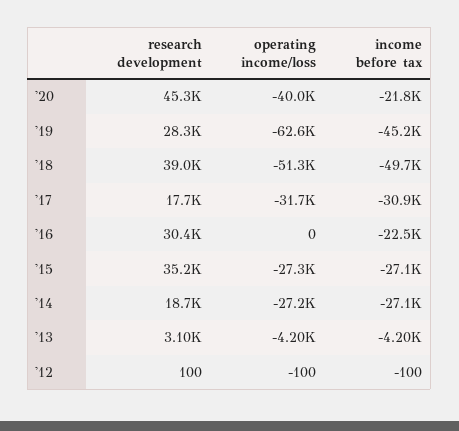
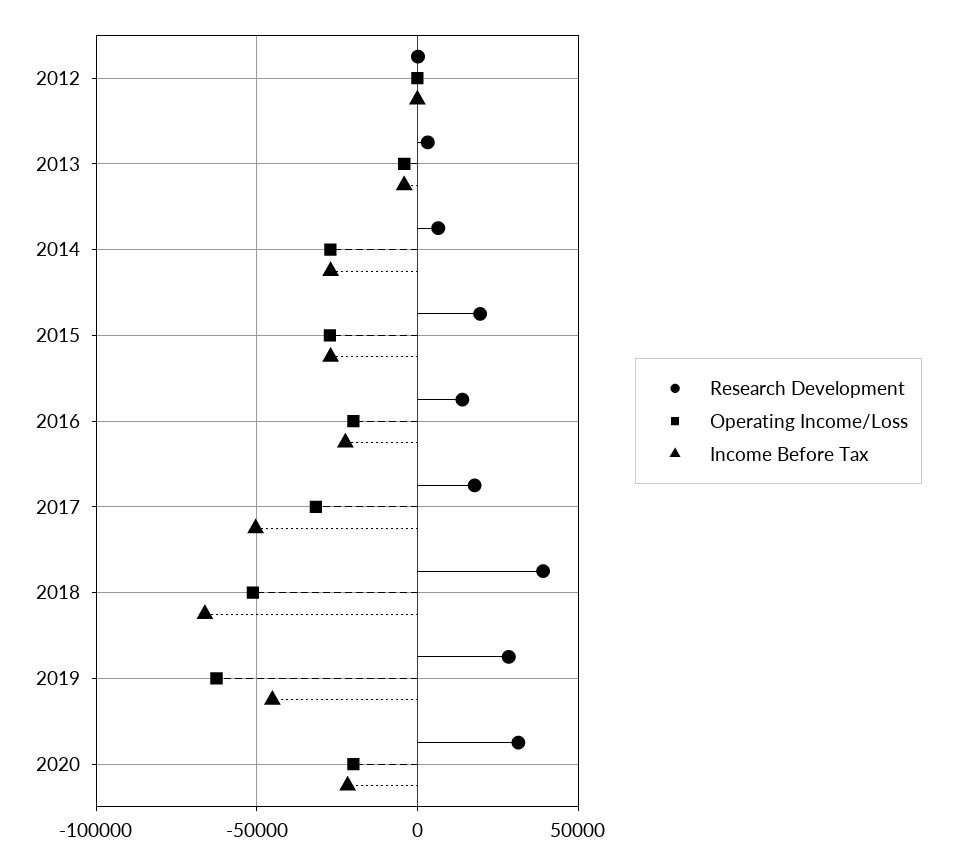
  {
    "research development": {
-     "'20": 45300,
+     "'20": 30000,
      "'19": 28300,
      "'18": 39000,
      "'17": 17700,
-     "'16": 30400,
+     "'16": 15000,
-     "'15": 35200,
+     "'15": 20000,
-     "'14": 18700,
+     "'14": 5000,
      "'13": 3100,
      "'12": 100
    },
    "operating income/loss": {
-     "'20": -40000,
+     "'20": -20000,
      "'19": -62600,
      "'18": -51300,
      "'17": -31700,
-     "'16": 0,
+     "'16": -20000,
      "'15": -27300,
      "'14": -27200,
      "'13": -4200,
      "'12": -100
    },
    "income before tax": {
      "'20": -21800,
      "'19": -45200,
-     "'18": -49700,
+     "'18": -65000,
-     "'17": -30900,
+     "'17": -50000,
      "'16": -22500,
      "'15": -27100,
      "'14": -27100,
      "'13": -4200,
      "'12": -100
    }
  }

